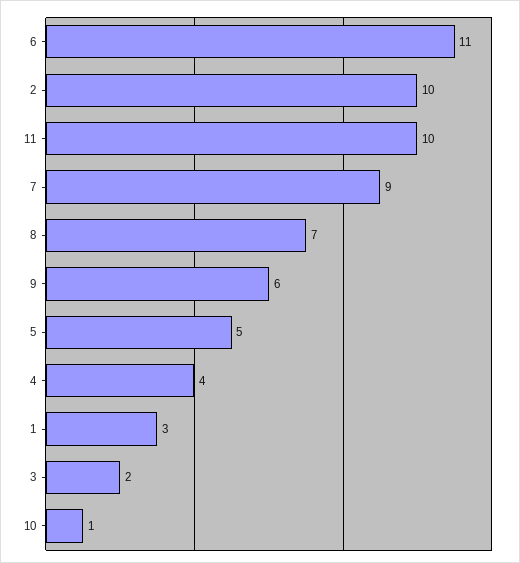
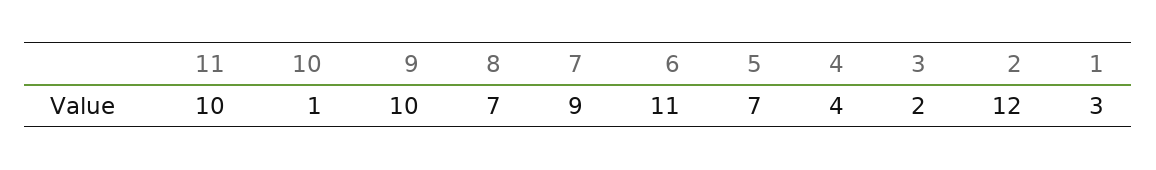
  {
    "6": 11,
-   "2": 10,
+   "2": 12,
    "11": 10,
    "7": 9,
    "8": 7,
-   "9": 6,
+   "9": 10,
-   "5": 5,
+   "5": 7,
    "4": 4,
    "1": 3,
    "3": 2,
    "10": 1
  }

